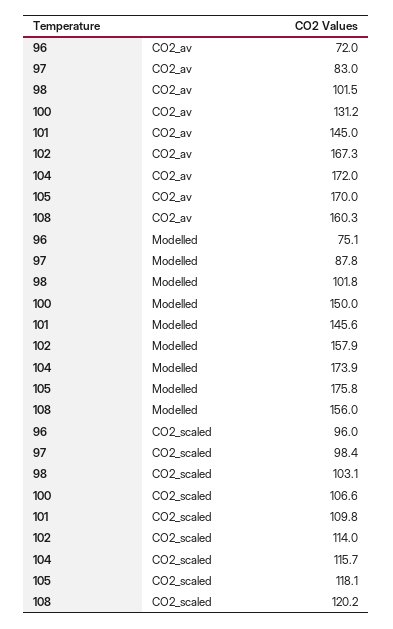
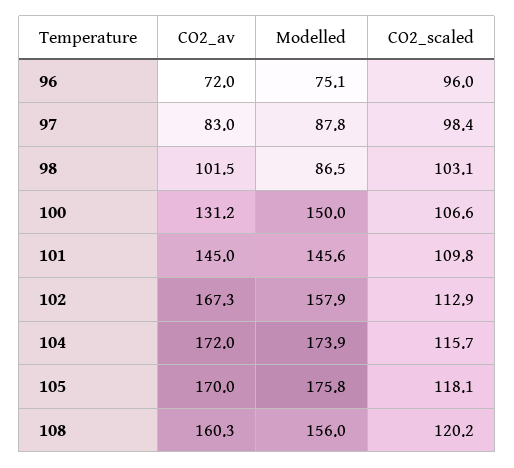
  {
    "96": {
      "CO2_av": 72,
      "Modelled": 75.1,
      "CO2_scaled": 96
    },
    "97": {
      "CO2_av": 83,
      "Modelled": 87.8,
      "CO2_scaled": 98.4
    },
    "98": {
      "CO2_av": 101.5,
-     "Modelled": 101.8,
+     "Modelled": 86.5,
      "CO2_scaled": 103.1
    },
    "100": {
      "CO2_av": 131.2,
      "Modelled": 150,
      "CO2_scaled": 106.6
    },
    "101": {
      "CO2_av": 145,
      "Modelled": 145.6,
      "CO2_scaled": 109.8
    },
    "102": {
      "CO2_av": 167.3,
      "Modelled": 157.9,
-     "CO2_scaled": 114
+     "CO2_scaled": 112.9
    },
    "104": {
      "CO2_av": 172,
      "Modelled": 173.9,
      "CO2_scaled": 115.7
    },
    "105": {
      "CO2_av": 170,
      "Modelled": 175.8,
      "CO2_scaled": 118.1
    },
    "108": {
      "CO2_av": 160.3,
      "Modelled": 156,
      "CO2_scaled": 120.2
    }
  }

